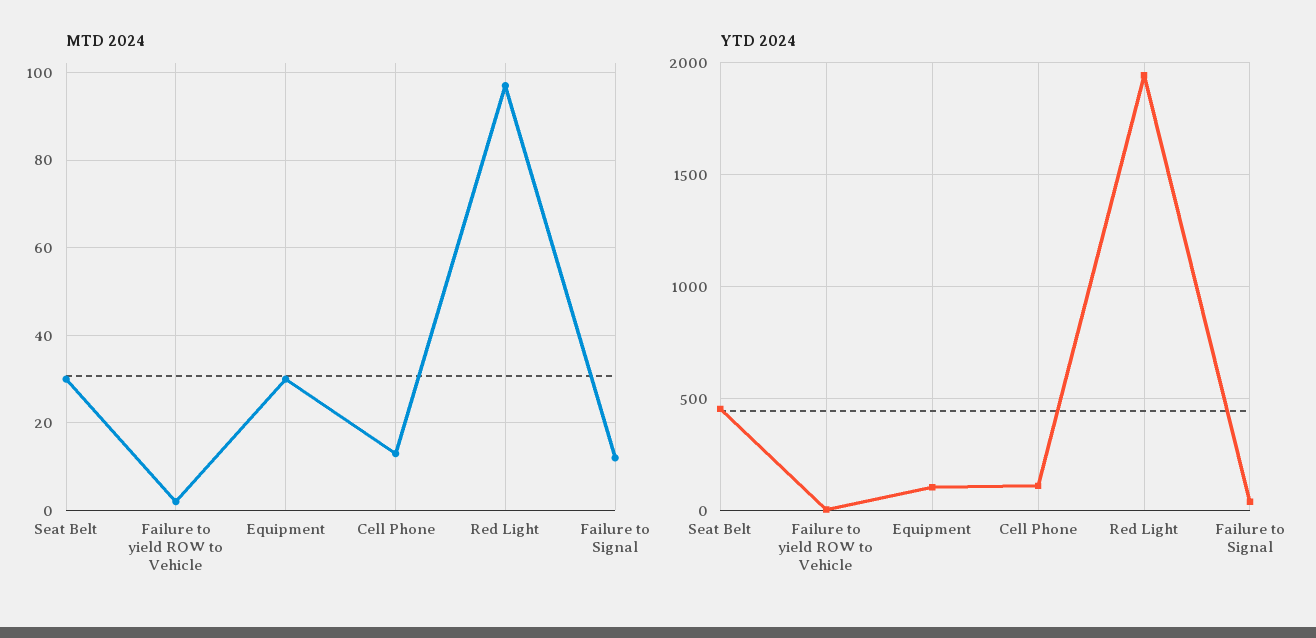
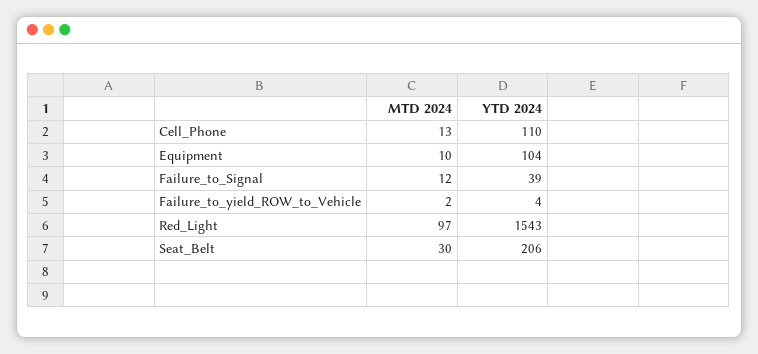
  {
    "MTD 2024": {
      "Seat Belt": 30,
      "Failure to yield ROW to Vehicle": 2,
-     "Equipment": 30,
+     "Equipment": 10,
      "Cell Phone": 13,
      "Red Light": 97,
      "Failure to Signal": 12
    },
    "YTD 2024": {
-     "Seat Belt": 450,
+     "Seat Belt": 206,
      "Failure to yield ROW to Vehicle": 4,
      "Equipment": 104,
      "Cell Phone": 110,
-     "Red Light": 1950,
+     "Red Light": 1543,
      "Failure to Signal": 39
    }
  }

